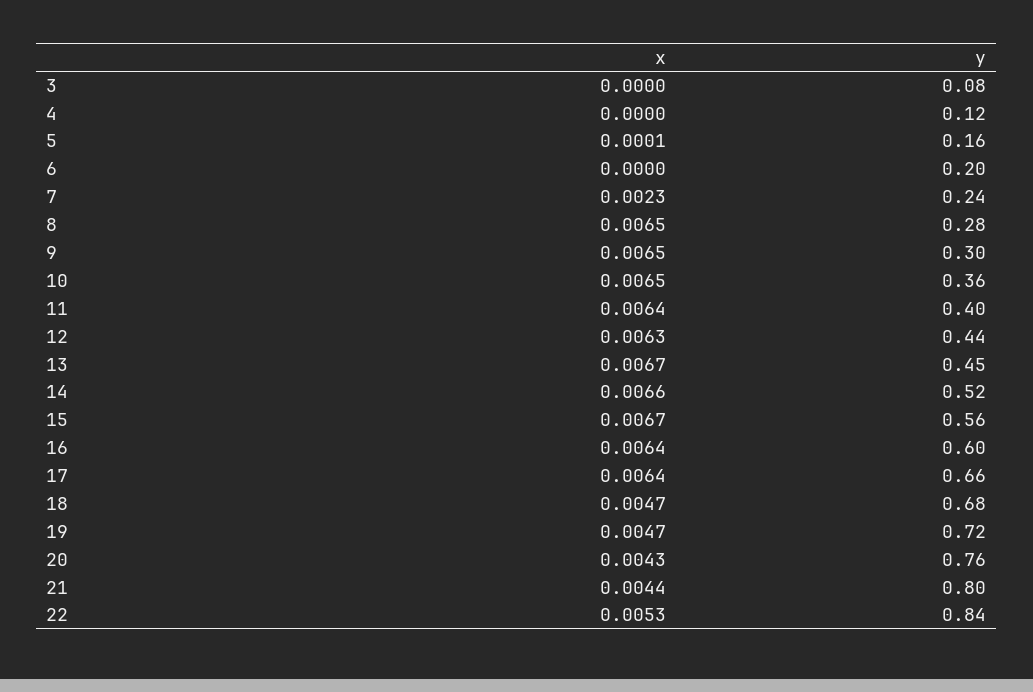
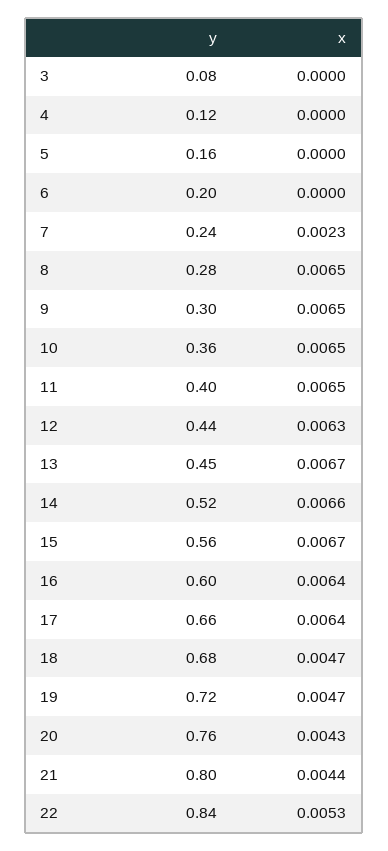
  {
    "x": {
      "3": 0,
      "4": 0,
-     "5": 0.0001,
+     "5": 0,
      "6": 0,
      "7": 0.0023,
      "8": 0.0065,
      "9": 0.0065,
      "10": 0.0065,
-     "11": 0.0064,
+     "11": 0.0065,
      "12": 0.0063,
      "13": 0.0067,
      "14": 0.0066,
      "15": 0.0067,
      "16": 0.0064,
      "17": 0.0064,
      "18": 0.0047,
      "19": 0.0047,
      "20": 0.0043,
      "21": 0.0044,
      "22": 0.0053
    },
    "y": {
      "3": 0.08,
      "4": 0.12,
      "5": 0.16,
      "6": 0.2,
      "7": 0.24,
      "8": 0.28,
      "9": 0.3,
      "10": 0.36,
      "11": 0.4,
      "12": 0.44,
      "13": 0.45,
      "14": 0.52,
      "15": 0.56,
      "16": 0.6,
      "17": 0.66,
      "18": 0.68,
      "19": 0.72,
      "20": 0.76,
      "21": 0.8,
      "22": 0.84
    }
  }

